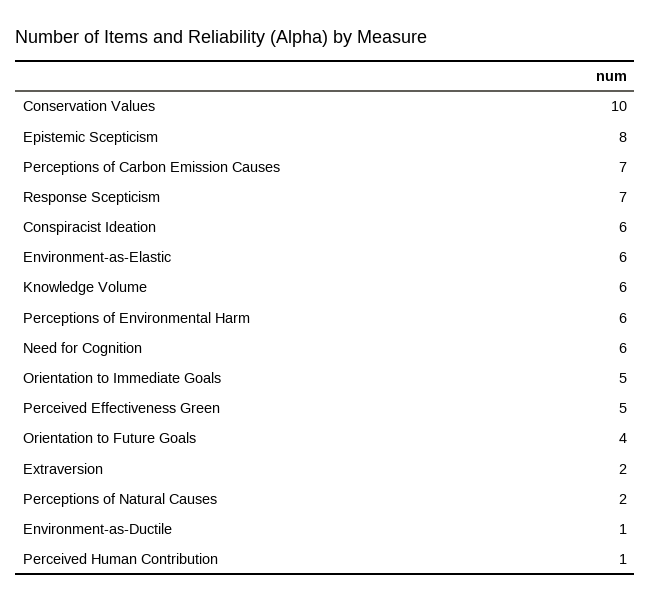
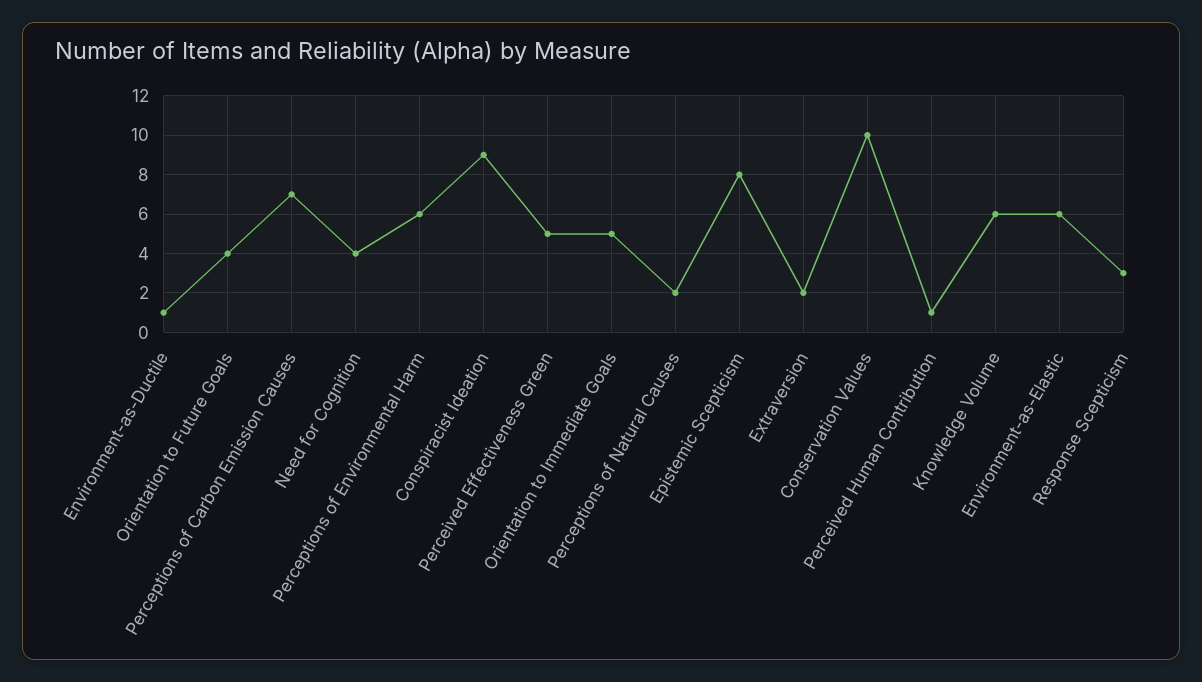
  {
    "Conservation Values": 10,
    "Epistemic Scepticism": 8,
    "Perceptions of Carbon Emission Causes": 7,
-   "Response Scepticism": 7,
+   "Response Scepticism": 3,
-   "Conspiracist Ideation": 6,
+   "Conspiracist Ideation": 9,
    "Environment-as-Elastic": 6,
    "Knowledge Volume": 6,
    "Perceptions of Environmental Harm": 6,
-   "Need for Cognition": 6,
+   "Need for Cognition": 4,
    "Orientation to Immediate Goals": 5,
    "Perceived Effectiveness Green": 5,
    "Orientation to Future Goals": 4,
    "Extraversion": 2,
    "Perceptions of Natural Causes": 2,
    "Environment-as-Ductile": 1,
    "Perceived Human Contribution": 1
  }

